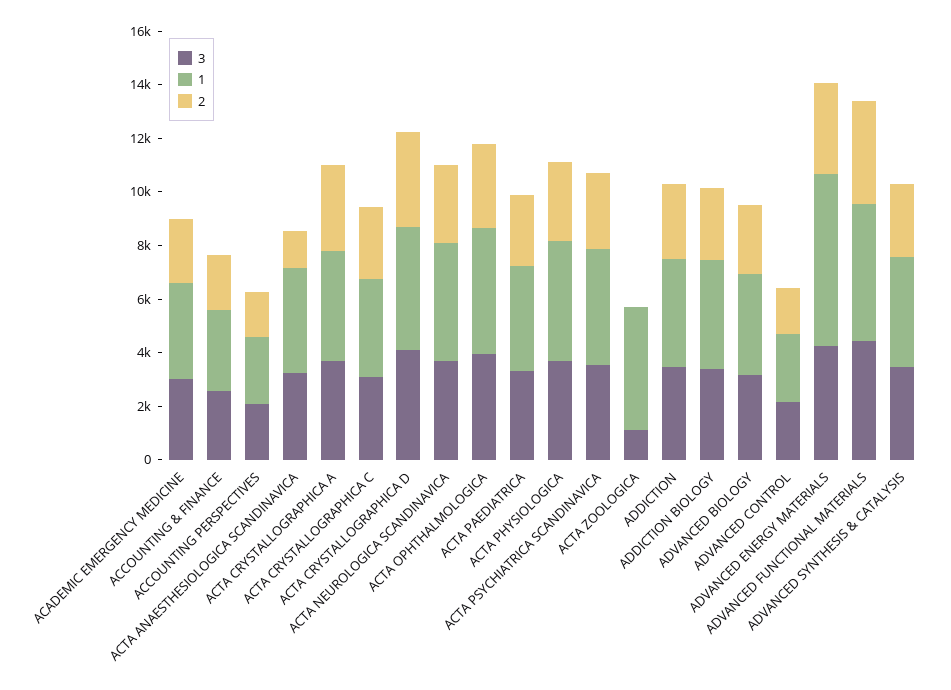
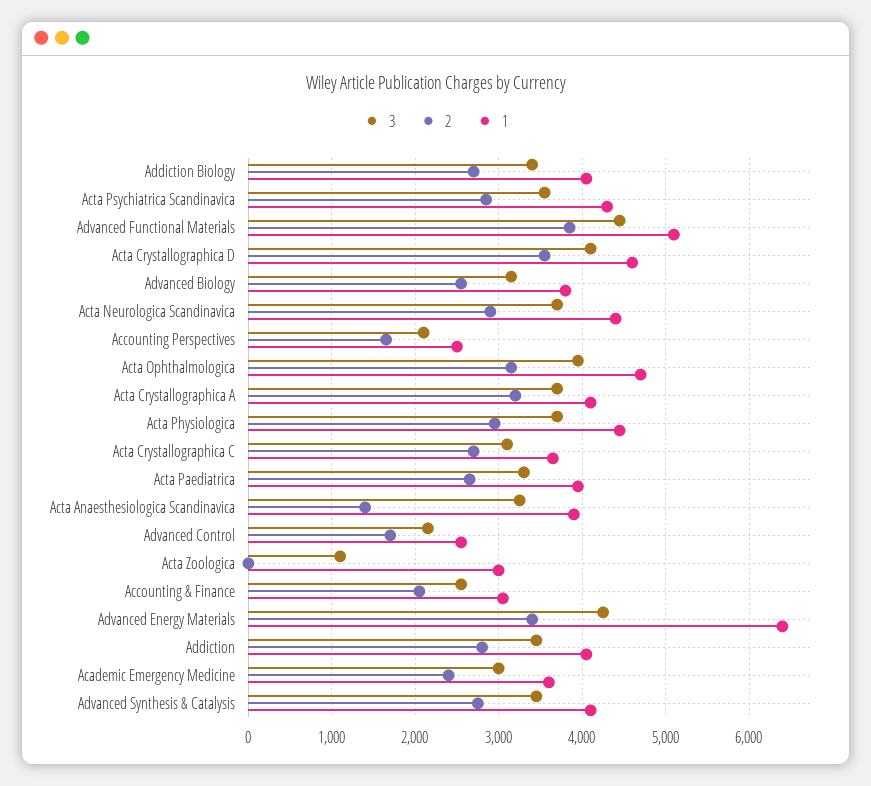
  {
    "3": {
      "ACADEMIC EMERGENCY MEDICINE": 3000,
      "ACCOUNTING & FINANCE": 2600,
      "ACCOUNTING PERSPECTIVES": 2100,
      "ACTA ANAESTHESIOLOGICA SCANDINAVICA": 3300,
      "ACTA CRYSTALLOGRAPHICA A": 3700,
      "ACTA CRYSTALLOGRAPHICA C": 3100,
      "ACTA CRYSTALLOGRAPHICA D": 4100,
      "ACTA NEUROLOGICA SCANDINAVICA": 3700,
      "ACTA OPHTHALMOLOGICA": 4000,
      "ACTA PAEDIATRICA": 3300,
      "ACTA PHYSIOLOGICA": 3700,
      "ACTA PSYCHIATRICA SCANDINAVICA": 3600,
      "ACTA ZOOLOGICA": 1100,
      "ADDICTION": 3500,
      "ADDICTION BIOLOGY": 3400,
      "ADVANCED BIOLOGY": 3200,
      "ADVANCED CONTROL": 2200,
      "ADVANCED ENERGY MATERIALS": 4300,
      "ADVANCED FUNCTIONAL MATERIALS": 4500,
      "ADVANCED SYNTHESIS & CATALYSIS": 3500
    },
    "1": {
      "ACADEMIC EMERGENCY MEDICINE": 3600,
      "ACCOUNTING & FINANCE": 3100,
      "ACCOUNTING PERSPECTIVES": 2500,
      "ACTA ANAESTHESIOLOGICA SCANDINAVICA": 3900,
      "ACTA CRYSTALLOGRAPHICA A": 4100,
      "ACTA CRYSTALLOGRAPHICA C": 3700,
      "ACTA CRYSTALLOGRAPHICA D": 4600,
      "ACTA NEUROLOGICA SCANDINAVICA": 4400,
      "ACTA OPHTHALMOLOGICA": 4700,
      "ACTA PAEDIATRICA": 4000,
      "ACTA PHYSIOLOGICA": 4500,
      "ACTA PSYCHIATRICA SCANDINAVICA": 4300,
-     "ACTA ZOOLOGICA": 4500,
+     "ACTA ZOOLOGICA": 3000,
      "ADDICTION": 4100,
      "ADDICTION BIOLOGY": 4100,
      "ADVANCED BIOLOGY": 3800,
      "ADVANCED CONTROL": 2600,
      "ADVANCED ENERGY MATERIALS": 6400,
      "ADVANCED FUNCTIONAL MATERIALS": 5100,
      "ADVANCED SYNTHESIS & CATALYSIS": 4100
    },
    "2": {
      "ACADEMIC EMERGENCY MEDICINE": 2400,
      "ACCOUNTING & FINANCE": 2100,
      "ACCOUNTING PERSPECTIVES": 1700,
      "ACTA ANAESTHESIOLOGICA SCANDINAVICA": 1400,
      "ACTA CRYSTALLOGRAPHICA A": 3200,
      "ACTA CRYSTALLOGRAPHICA C": 2700,
      "ACTA CRYSTALLOGRAPHICA D": 3600,
      "ACTA NEUROLOGICA SCANDINAVICA": 2900,
      "ACTA OPHTHALMOLOGICA": 3200,
      "ACTA PAEDIATRICA": 2700,
      "ACTA PHYSIOLOGICA": 3000,
      "ACTA PSYCHIATRICA SCANDINAVICA": 2900,
      "ACTA ZOOLOGICA": 0,
      "ADDICTION": 2800,
      "ADDICTION BIOLOGY": 2700,
      "ADVANCED BIOLOGY": 2600,
      "ADVANCED CONTROL": 1700,
      "ADVANCED ENERGY MATERIALS": 3400,
      "ADVANCED FUNCTIONAL MATERIALS": 3900,
      "ADVANCED SYNTHESIS & CATALYSIS": 2800
    }
  }

